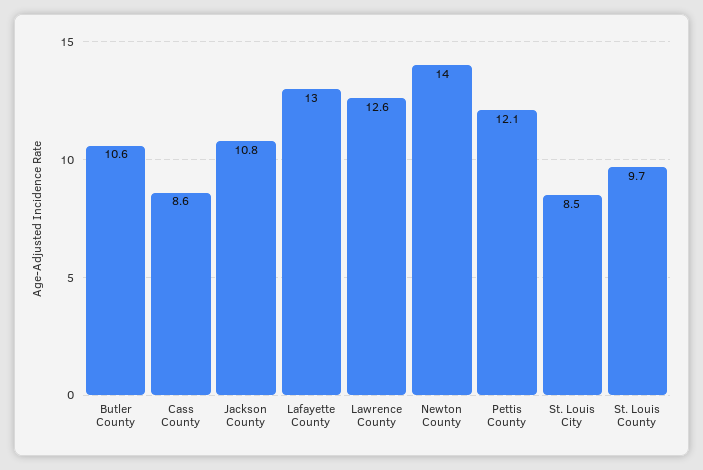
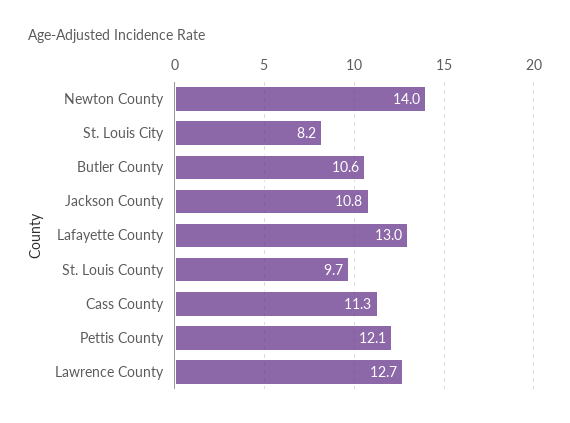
  {
    "Butler County": 10.6,
-   "Cass County": 8.6,
+   "Cass County": 11.3,
    "Jackson County": 10.8,
    "Lafayette County": 13,
-   "Lawrence County": 12.6,
+   "Lawrence County": 12.7,
    "Newton County": 14,
    "Pettis County": 12.1,
-   "St. Louis City": 8.5,
+   "St. Louis City": 8.2,
    "St. Louis County": 9.7
  }

